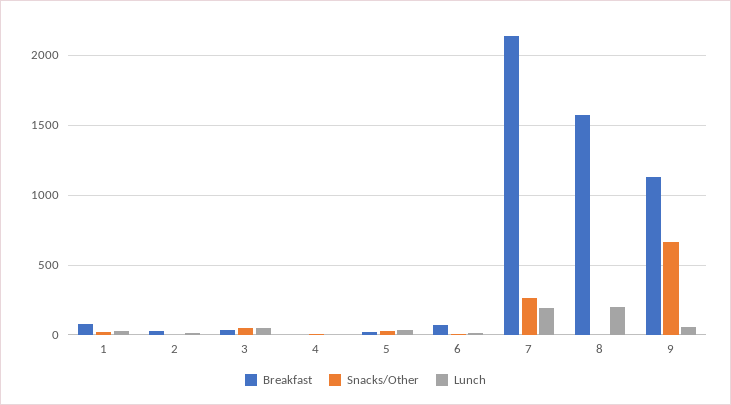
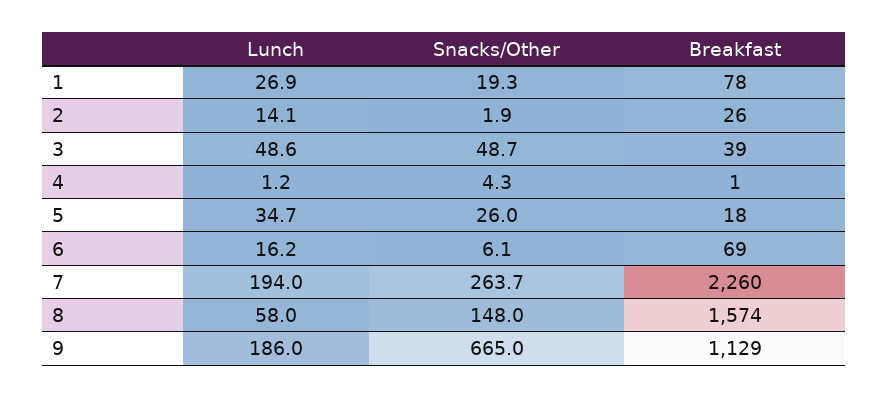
  {
    "Breakfast": {
      "1": 78,
      "2": 26,
      "3": 39,
      "4": 1,
      "5": 18,
      "6": 69,
-     "7": 2150,
+     "7": 2260,
      "8": 1574,
      "9": 1129
    },
    "Snacks/Other": {
      "1": 19.3,
      "2": 1.9,
      "3": 48.7,
      "4": 4.3,
      "5": 26,
      "6": 6.1,
      "7": 263.7,
-     "8": 0,
+     "8": 148,
      "9": 665
    },
    "Lunch": {
      "1": 26.9,
      "2": 14.1,
      "3": 48.6,
      "4": 1.2,
      "5": 34.7,
      "6": 16.2,
      "7": 194,
-     "8": 200,
+     "8": 58,
-     "9": 50
+     "9": 186
    }
  }

